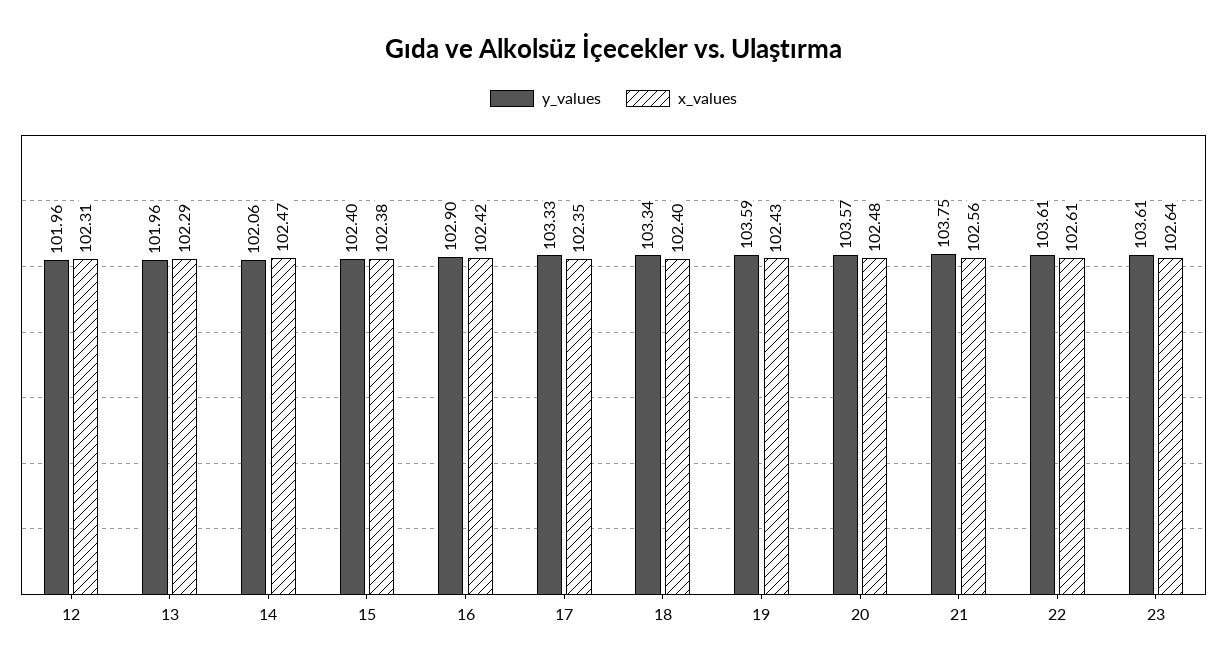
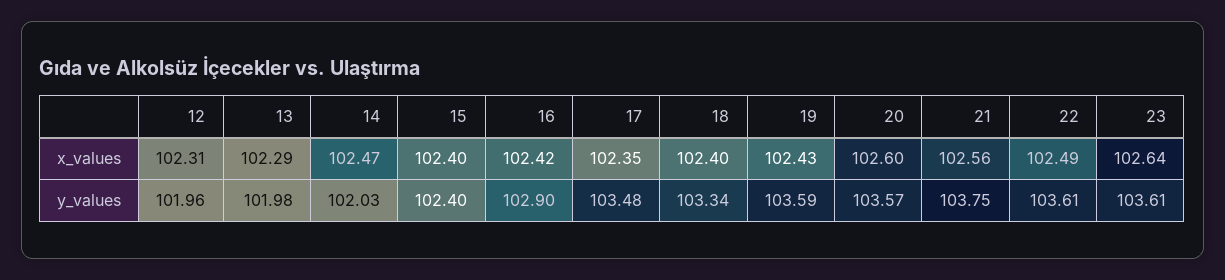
  {
    "y_values": {
      "12": 101.96,
-     "13": 101.96,
+     "13": 101.98,
-     "14": 102.06,
+     "14": 102.03,
      "15": 102.4,
      "16": 102.9,
-     "17": 103.33,
+     "17": 103.48,
      "18": 103.34,
      "19": 103.59,
      "20": 103.57,
      "21": 103.75,
      "22": 103.61,
      "23": 103.61
    },
    "x_values": {
      "12": 102.31,
      "13": 102.29,
      "14": 102.47,
-     "15": 102.38,
+     "15": 102.4,
      "16": 102.42,
      "17": 102.35,
      "18": 102.4,
      "19": 102.43,
-     "20": 102.48,
+     "20": 102.6,
      "21": 102.56,
-     "22": 102.61,
+     "22": 102.49,
      "23": 102.64
    }
  }

